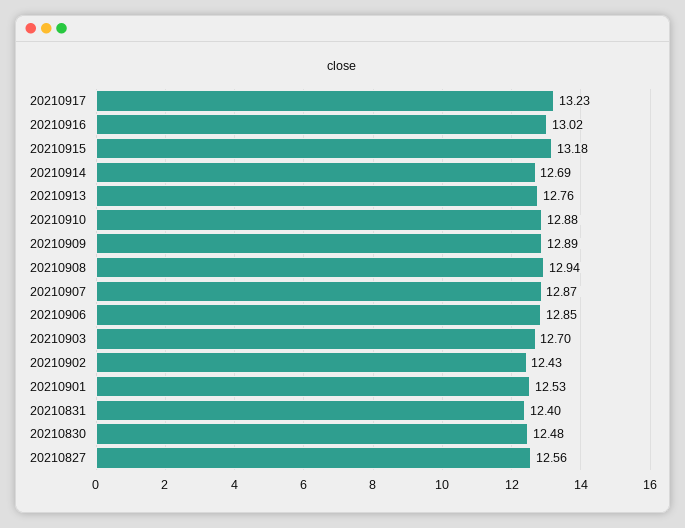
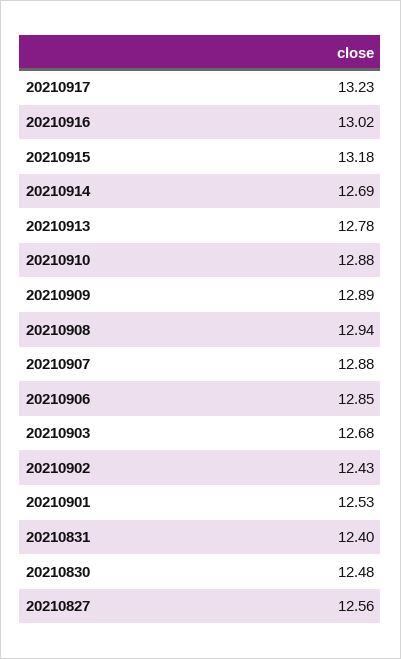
  {
    "20210917": 13.23,
    "20210916": 13.02,
    "20210915": 13.18,
    "20210914": 12.69,
-   "20210913": 12.76,
+   "20210913": 12.78,
    "20210910": 12.88,
    "20210909": 12.89,
    "20210908": 12.94,
-   "20210907": 12.87,
+   "20210907": 12.88,
    "20210906": 12.85,
-   "20210903": 12.7,
+   "20210903": 12.68,
    "20210902": 12.43,
    "20210901": 12.53,
    "20210831": 12.4,
    "20210830": 12.48,
    "20210827": 12.56
  }

